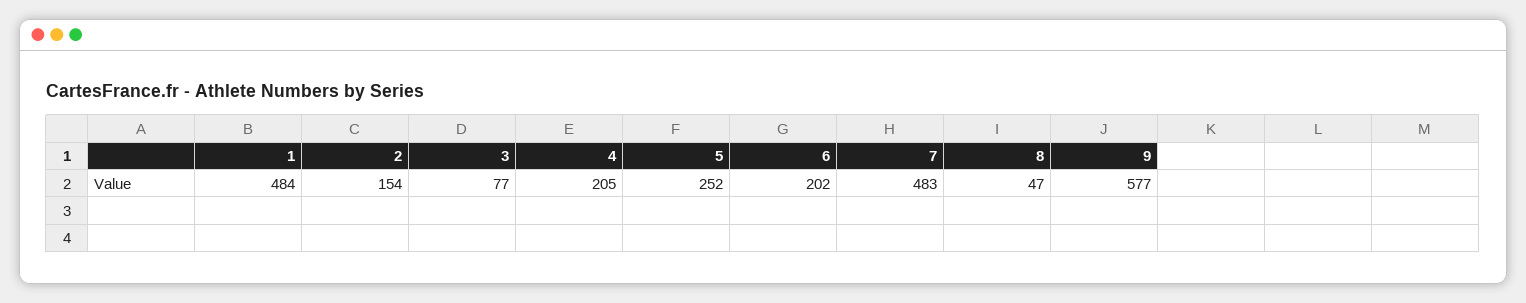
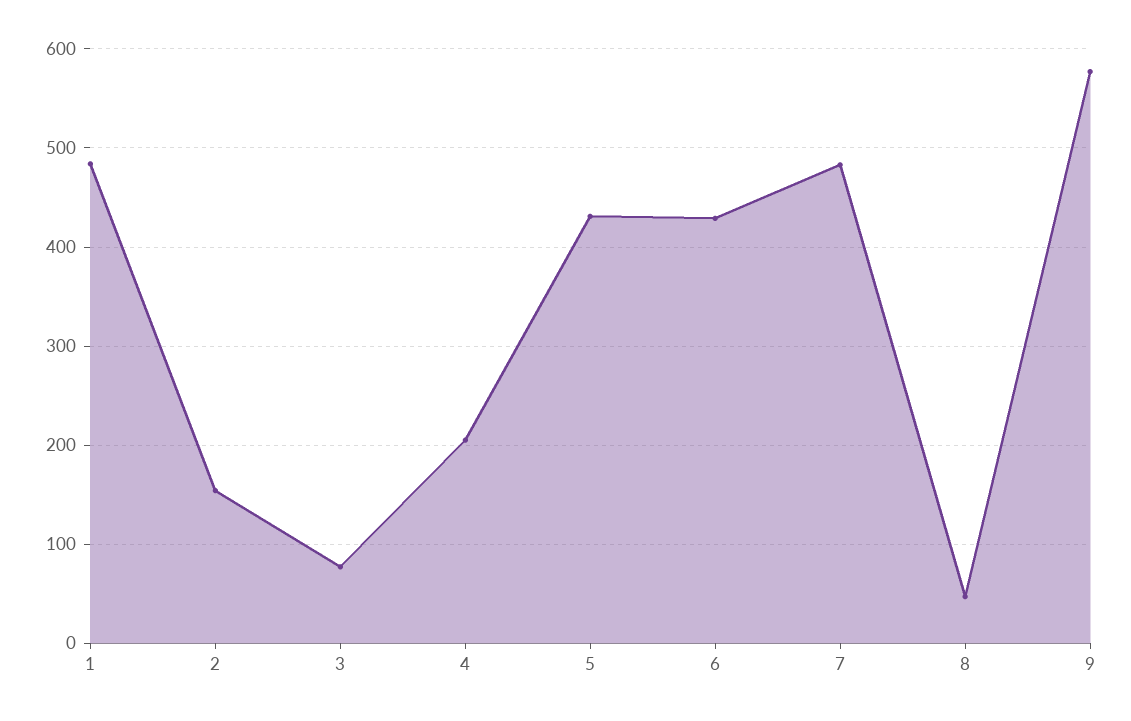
  {
    "1": 484,
    "2": 154,
    "3": 77,
    "4": 205,
-   "5": 252,
+   "5": 430,
-   "6": 202,
+   "6": 430,
    "7": 483,
    "8": 47,
    "9": 577
  }

